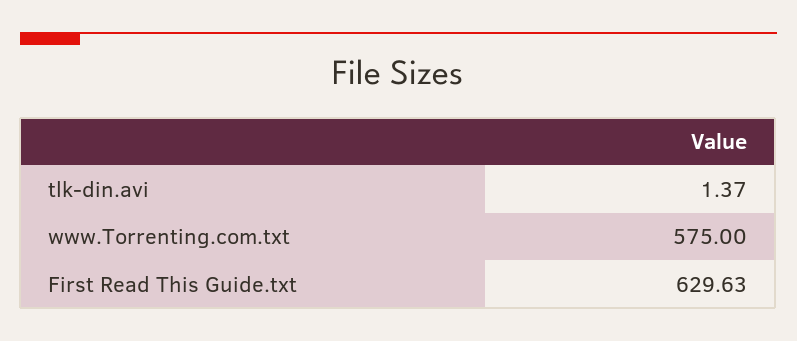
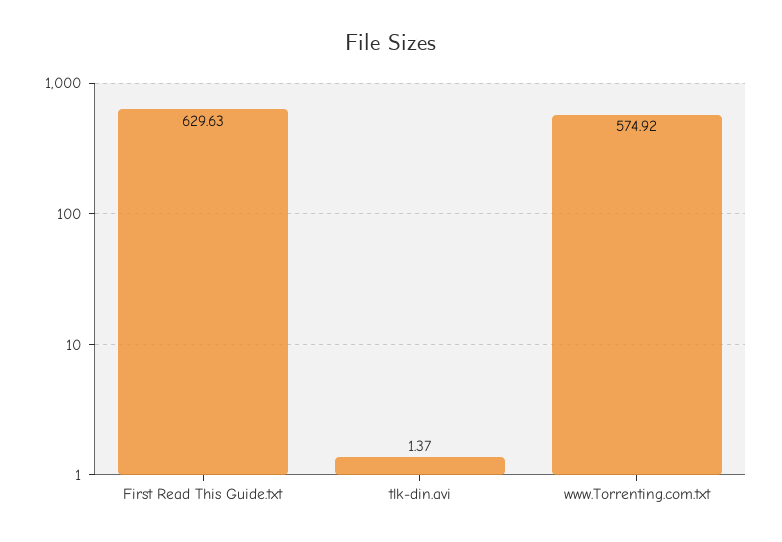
  {
    "tlk-din.avi": 1.37,
-   "www.Torrenting.com.txt": 575,
+   "www.Torrenting.com.txt": 574.92,
    "First Read This Guide.txt": 629.63
  }

